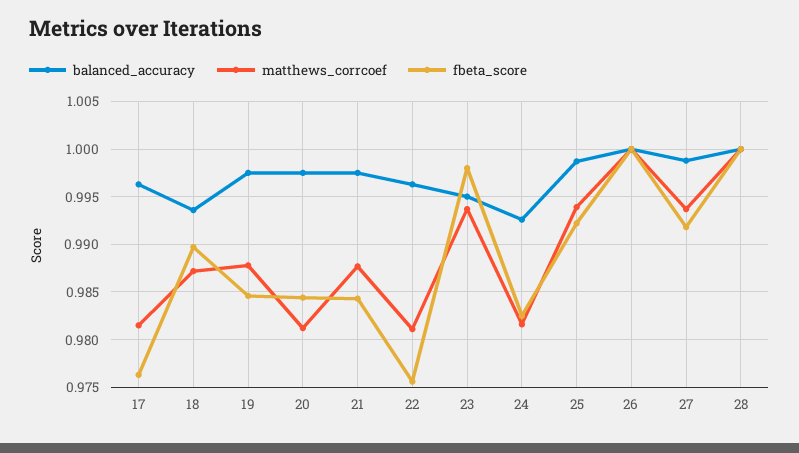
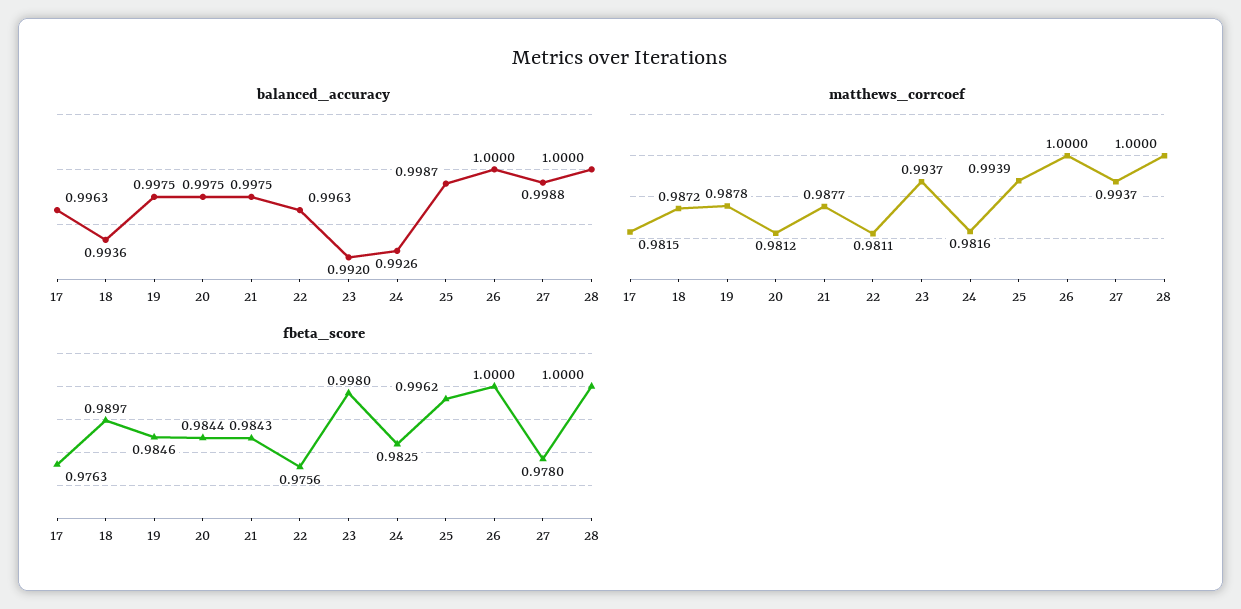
  {
    "balanced_accuracy": {
      "17": 0.9963,
      "18": 0.9936,
      "19": 0.9975,
      "20": 0.9975,
      "21": 0.9975,
      "22": 0.9963,
-     "23": 0.995,
+     "23": 0.992,
      "24": 0.9926,
      "25": 0.9987,
      "26": 1,
      "27": 0.9988,
      "28": 1
    },
    "matthews_corrcoef": {
      "17": 0.9815,
      "18": 0.9872,
      "19": 0.9878,
      "20": 0.9812,
      "21": 0.9877,
      "22": 0.9811,
      "23": 0.9937,
      "24": 0.9816,
      "25": 0.9939,
      "26": 1,
      "27": 0.9937,
      "28": 1
    },
    "fbeta_score": {
      "17": 0.9763,
      "18": 0.9897,
      "19": 0.9846,
      "20": 0.9844,
      "21": 0.9843,
      "22": 0.9756,
      "23": 0.998,
      "24": 0.9825,
-     "25": 0.992,
+     "25": 0.9962,
      "26": 1,
-     "27": 0.992,
+     "27": 0.978,
      "28": 1
    }
  }

